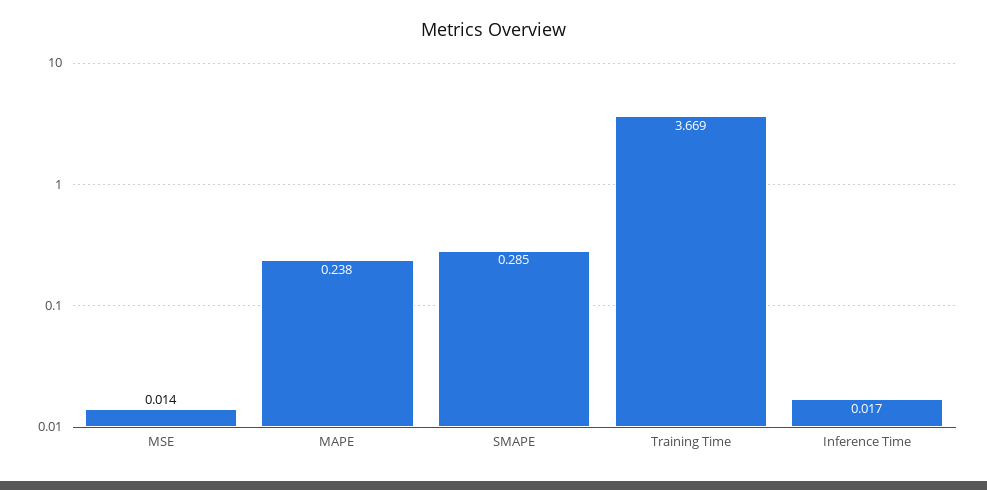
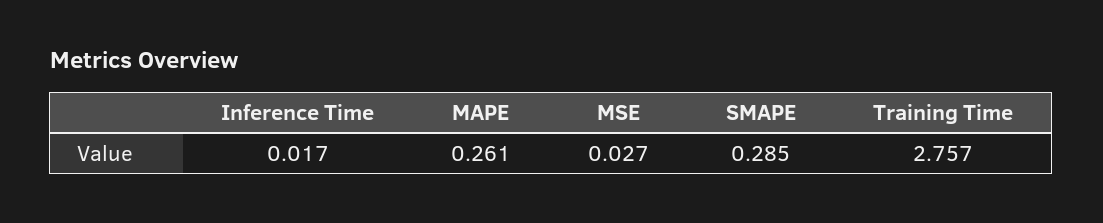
  {
-   "MSE": 0.014,
+   "MSE": 0.027,
-   "MAPE": 0.238,
+   "MAPE": 0.261,
    "SMAPE": 0.285,
-   "Training Time": 3.669,
+   "Training Time": 2.757,
    "Inference Time": 0.017
  }

